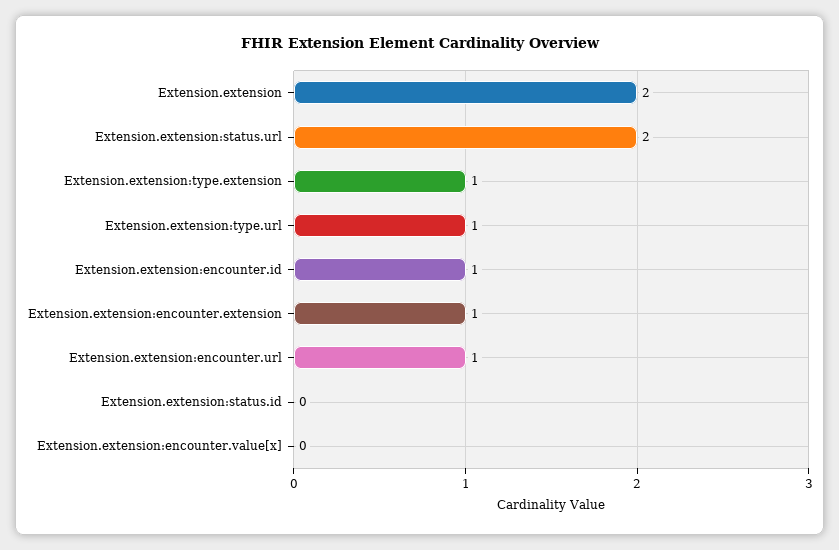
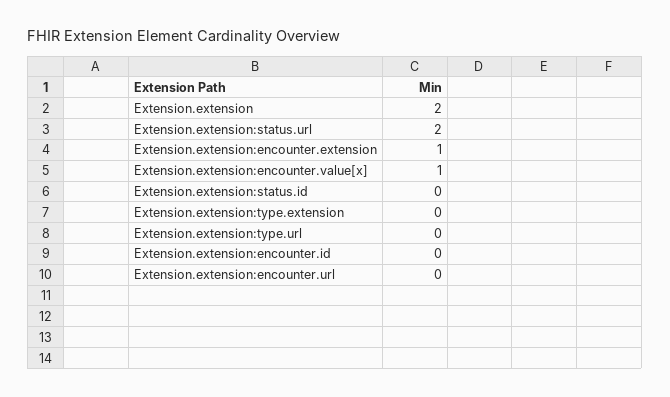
  {
    "Extension.extension": 2,
    "Extension.extension:status.url": 2,
-   "Extension.extension:type.extension": 1,
+   "Extension.extension:type.extension": 0,
-   "Extension.extension:type.url": 1,
+   "Extension.extension:type.url": 0,
-   "Extension.extension:encounter.id": 1,
+   "Extension.extension:encounter.id": 0,
    "Extension.extension:encounter.extension": 1,
-   "Extension.extension:encounter.url": 1,
+   "Extension.extension:encounter.url": 0,
    "Extension.extension:status.id": 0,
-   "Extension.extension:encounter.value[x]": 0
+   "Extension.extension:encounter.value[x]": 1
  }

